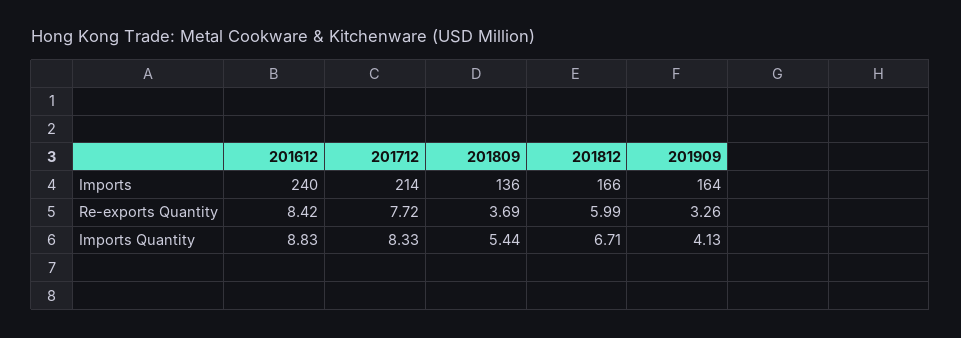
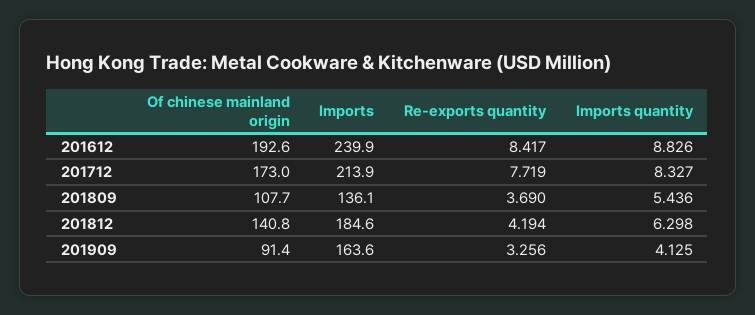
  {
    "201612": {
      "Imports": 239.9,
      "Re-exports Quantity": 8.417,
-     "Imports Quantity": 8.826
+     "Imports Quantity": 8.826,
+     "Of chinese mainland origin": 192.6
    },
    "201712": {
      "Imports": 213.9,
      "Re-exports Quantity": 7.719,
-     "Imports Quantity": 8.327
+     "Imports Quantity": 8.327,
+     "Of chinese mainland origin": 173
    },
    "201809": {
      "Imports": 136.1,
      "Re-exports Quantity": 3.69,
-     "Imports Quantity": 5.436
+     "Imports Quantity": 5.436,
+     "Of chinese mainland origin": 107.7
    },
    "201812": {
-     "Imports": 166,
+     "Imports": 184.6,
-     "Re-exports Quantity": 5.99,
+     "Re-exports Quantity": 4.194,
-     "Imports Quantity": 6.71
+     "Imports Quantity": 6.298,
+     "Of chinese mainland origin": 140.8
    },
    "201909": {
      "Imports": 163.6,
      "Re-exports Quantity": 3.256,
-     "Imports Quantity": 4.125
+     "Imports Quantity": 4.125,
+     "Of chinese mainland origin": 91.4
    }
  }

